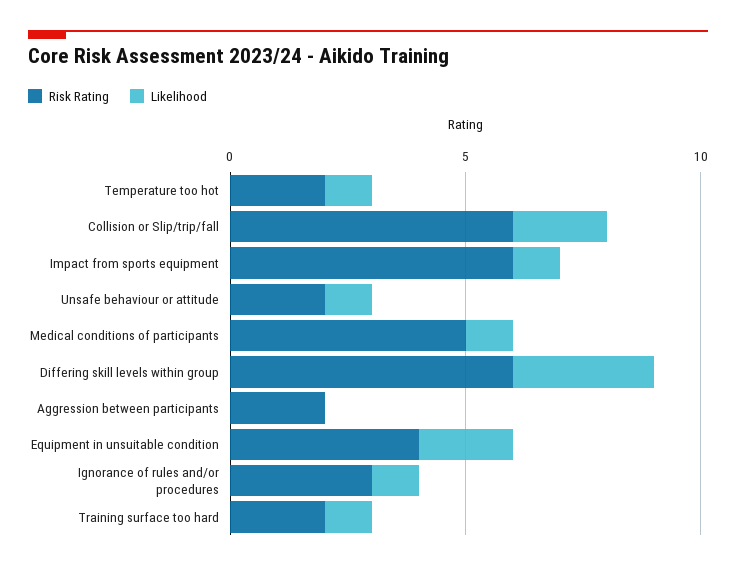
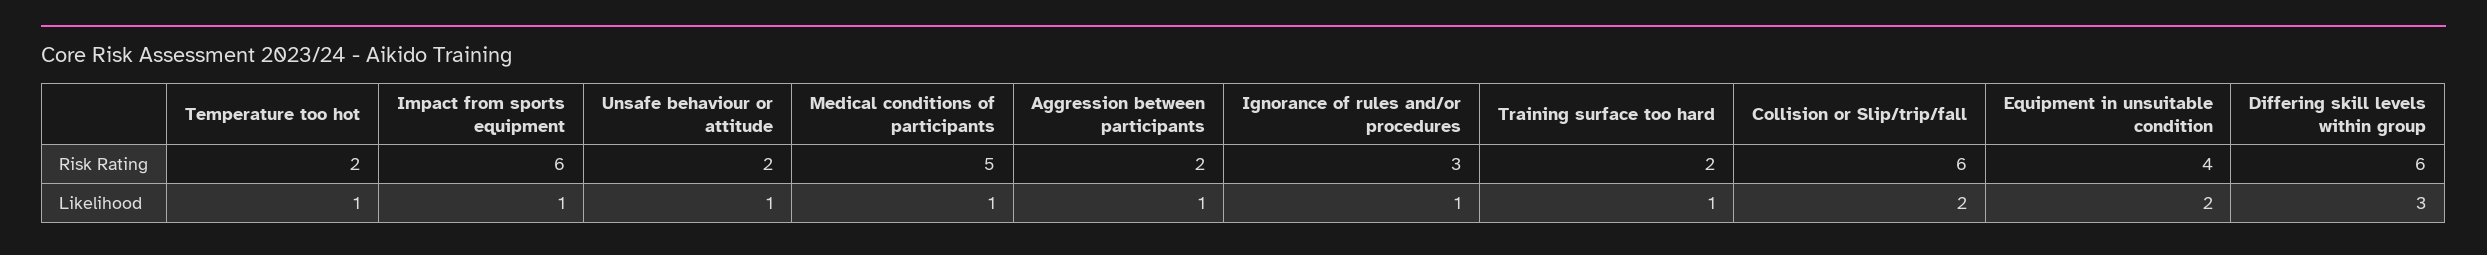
  {
    "Risk Rating": {
      "Temperature too hot": 2,
      "Collision or Slip/trip/fall": 6,
      "Impact from sports equipment": 6,
      "Unsafe behaviour or attitude": 2,
      "Medical conditions of participants": 5,
      "Differing skill levels within group": 6,
      "Aggression between participants": 2,
      "Equipment in unsuitable condition": 4,
      "Ignorance of rules and/or procedures": 3,
      "Training surface too hard": 2
    },
    "Likelihood": {
      "Temperature too hot": 1,
      "Collision or Slip/trip/fall": 2,
      "Impact from sports equipment": 1,
      "Unsafe behaviour or attitude": 1,
      "Medical conditions of participants": 1,
      "Differing skill levels within group": 3,
-     "Aggression between participants": 0,
+     "Aggression between participants": 1,
      "Equipment in unsuitable condition": 2,
      "Ignorance of rules and/or procedures": 1,
      "Training surface too hard": 1
    }
  }

